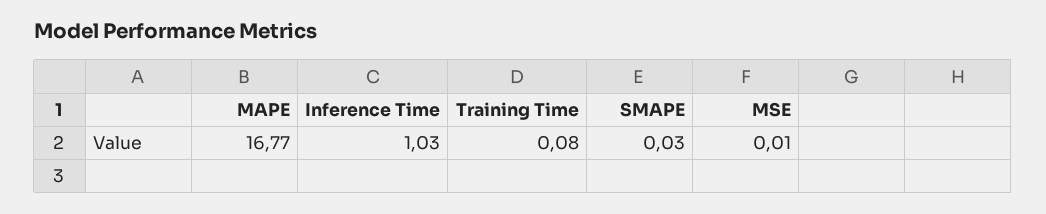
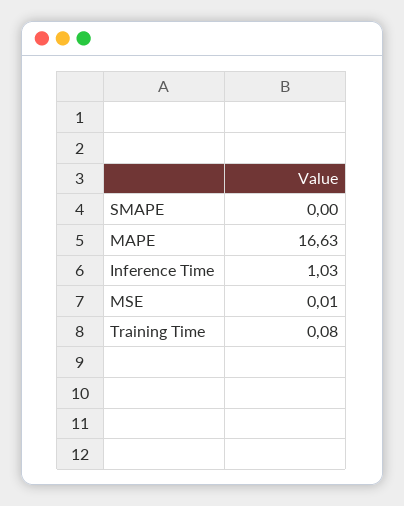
  {
-   "MAPE": 16.77,
+   "MAPE": 16.63,
    "Inference Time": 1.03,
    "Training Time": 0.08,
-   "SMAPE": 0.03,
+   "SMAPE": 0,
    "MSE": 0.01
  }

